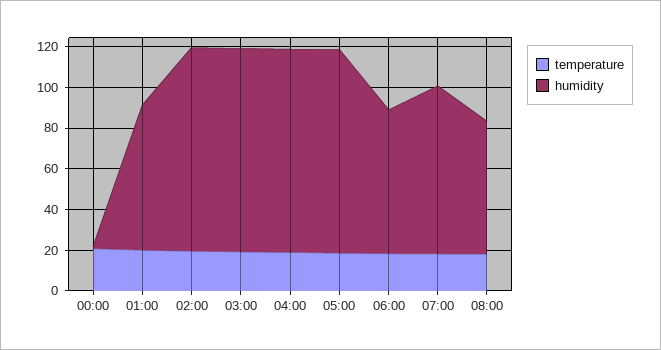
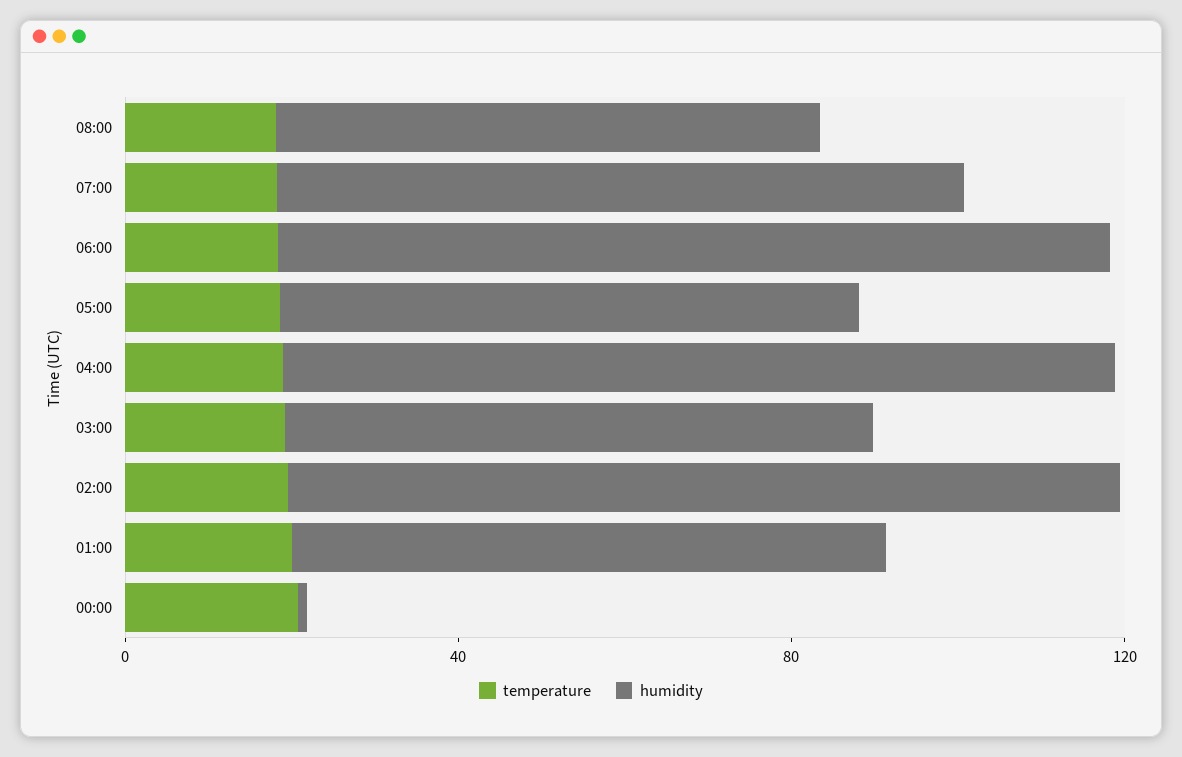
  {
    "temperature": {
      "00:00": 20,
      "01:00": 20,
      "02:00": 20,
      "03:00": 20,
      "04:00": 20,
      "05:00": 20,
      "06:00": 20,
      "07:00": 20,
      "08:00": 20
    },
    "humidity": {
      "00:00": 0,
      "01:00": 70,
      "02:00": 100,
-     "03:00": 100,
+     "03:00": 70,
      "04:00": 100,
-     "05:00": 100,
+     "05:00": 70,
-     "06:00": 70,
+     "06:00": 100,
      "07:00": 85,
      "08:00": 65
    }
  }

